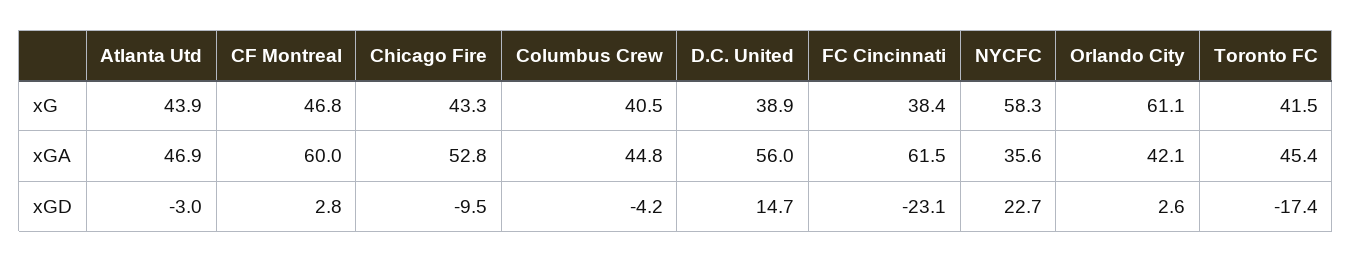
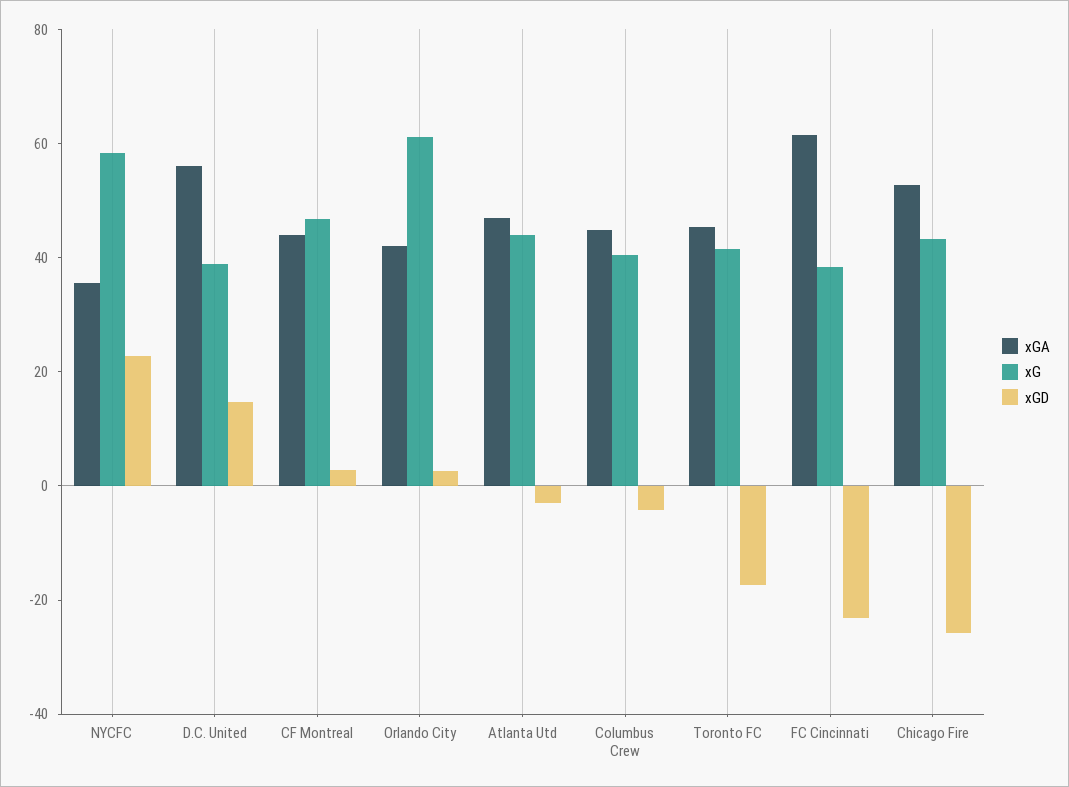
  {
    "xG": {
      "Atlanta Utd": 43.9,
      "CF Montreal": 46.8,
      "Chicago Fire": 43.3,
      "Columbus Crew": 40.5,
      "D.C. United": 38.9,
      "FC Cincinnati": 38.4,
      "NYCFC": 58.3,
      "Orlando City": 61.1,
      "Toronto FC": 41.5
    },
    "xGA": {
      "Atlanta Utd": 46.9,
-     "CF Montreal": 60,
+     "CF Montreal": 45,
      "Chicago Fire": 52.8,
      "Columbus Crew": 44.8,
      "D.C. United": 56,
      "FC Cincinnati": 61.5,
      "NYCFC": 35.6,
      "Orlando City": 42.1,
      "Toronto FC": 45.4
    },
    "xGD": {
      "Atlanta Utd": -3,
      "CF Montreal": 2.8,
-     "Chicago Fire": -9.5,
+     "Chicago Fire": -25,
      "Columbus Crew": -4.2,
      "D.C. United": 14.7,
      "FC Cincinnati": -23.1,
      "NYCFC": 22.7,
      "Orlando City": 2.6,
      "Toronto FC": -17.4
    }
  }

